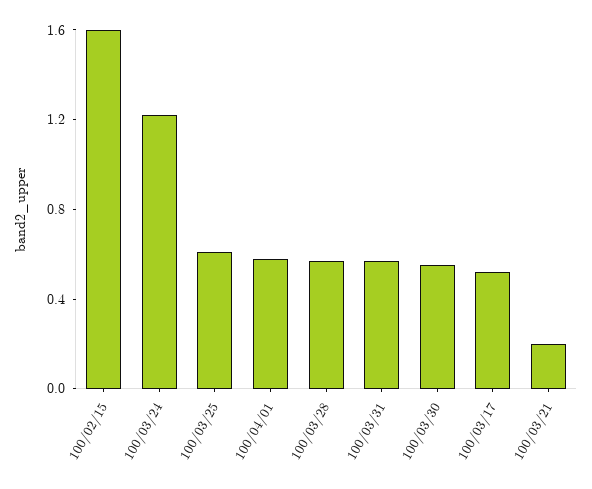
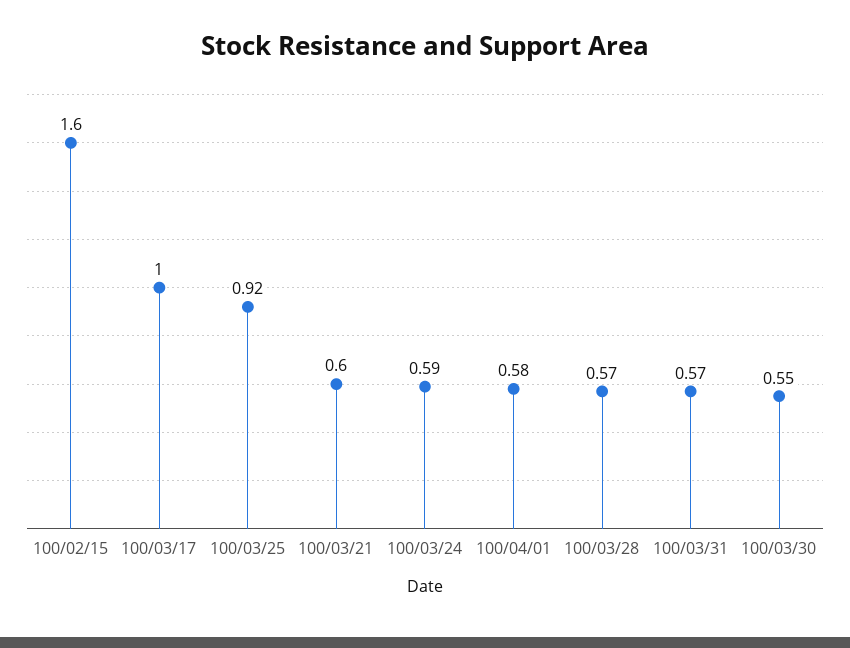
  {
    "100/02/15": 1.6,
-   "100/03/24": 1.2,
+   "100/03/24": 0.59,
-   "100/03/25": 0.6,
+   "100/03/25": 0.92,
    "100/04/01": 0.58,
    "100/03/28": 0.57,
    "100/03/31": 0.57,
    "100/03/30": 0.55,
-   "100/03/17": 0.5,
+   "100/03/17": 1,
-   "100/03/21": 0.2
+   "100/03/21": 0.6
  }

